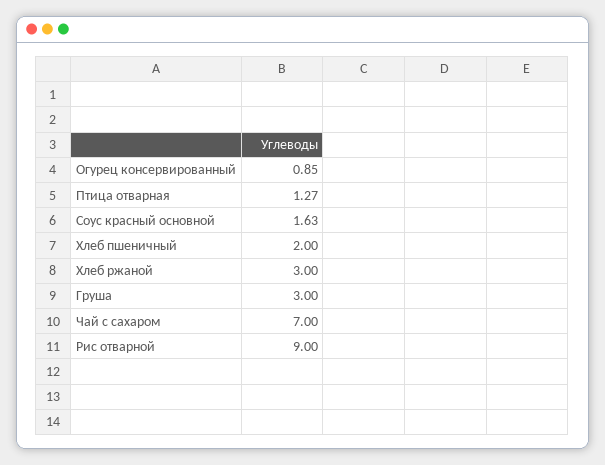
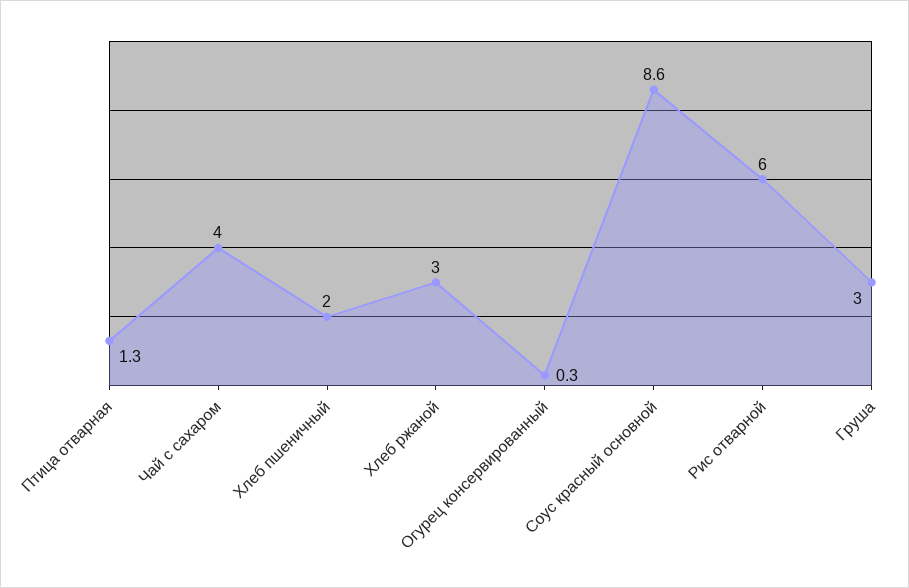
  {
-   "Огурец консервированный": 0.85,
+   "Огурец консервированный": 0.3,
    "Птица отварная": 1.27,
-   "Соус красный основной": 1.63,
+   "Соус красный основной": 8.6,
    "Хлеб пшеничный": 2,
    "Хлеб ржаной": 3,
    "Груша": 3,
-   "Чай с сахаром": 7,
+   "Чай с сахаром": 4,
-   "Рис отварной": 9
+   "Рис отварной": 6
  }

